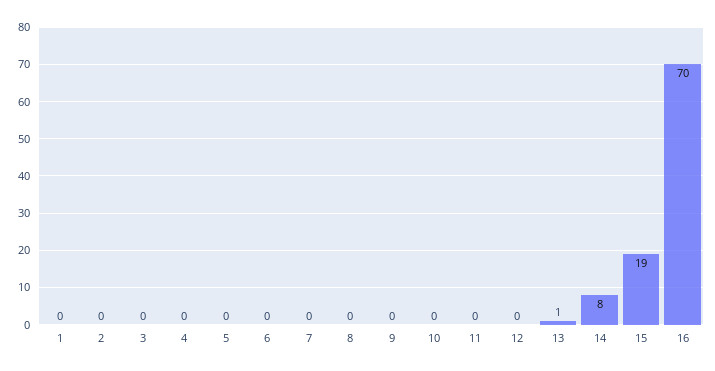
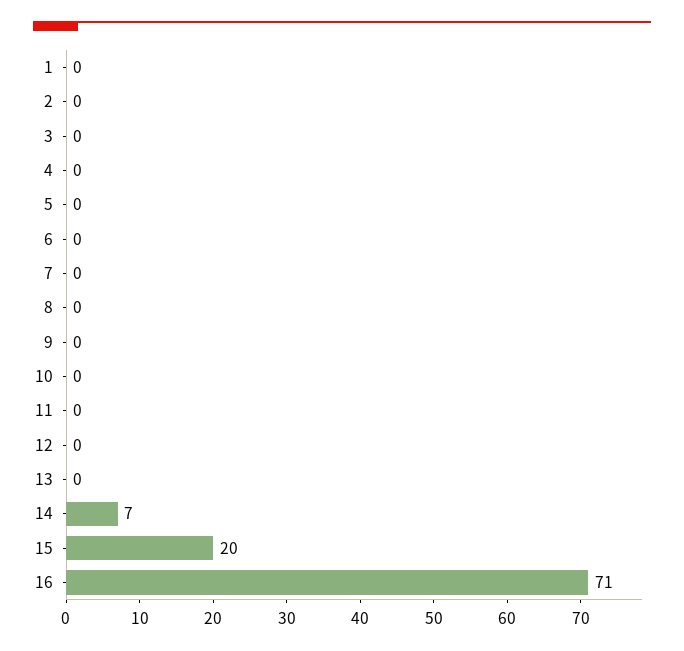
  {
    "1": 0,
    "2": 0,
    "3": 0,
    "4": 0,
    "5": 0,
    "6": 0,
    "7": 0,
    "8": 0,
    "9": 0,
    "10": 0,
    "11": 0,
    "12": 0,
-   "13": 1,
+   "13": 0,
-   "14": 8,
+   "14": 7,
-   "15": 19,
+   "15": 20,
-   "16": 70
+   "16": 71
  }

